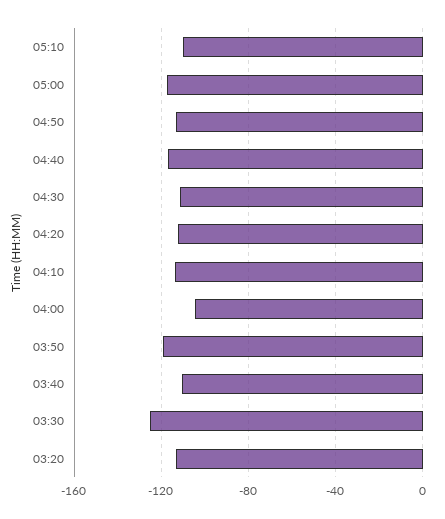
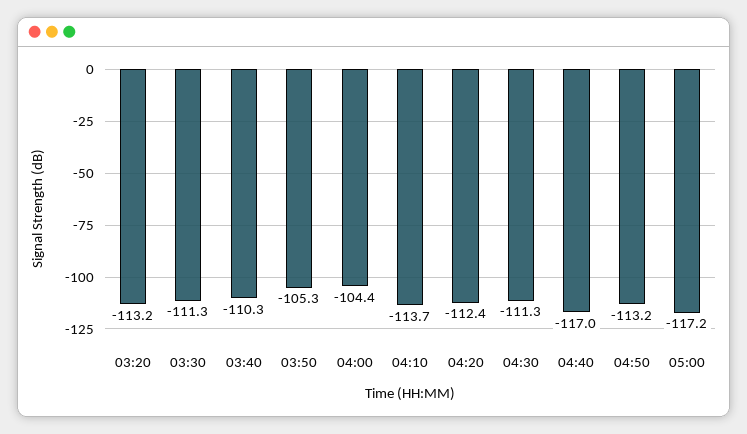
  {
-   "05:10": -110,
    "05:00": -117.2,
    "04:50": -113.2,
    "04:40": -117,
    "04:30": -111.3,
    "04:20": -112.4,
    "04:10": -113.7,
    "04:00": -104.4,
-   "03:50": -120,
+   "03:50": -105.3,
    "03:40": -110.3,
-   "03:30": -125,
+   "03:30": -111.3,
    "03:20": -113.2
  }

